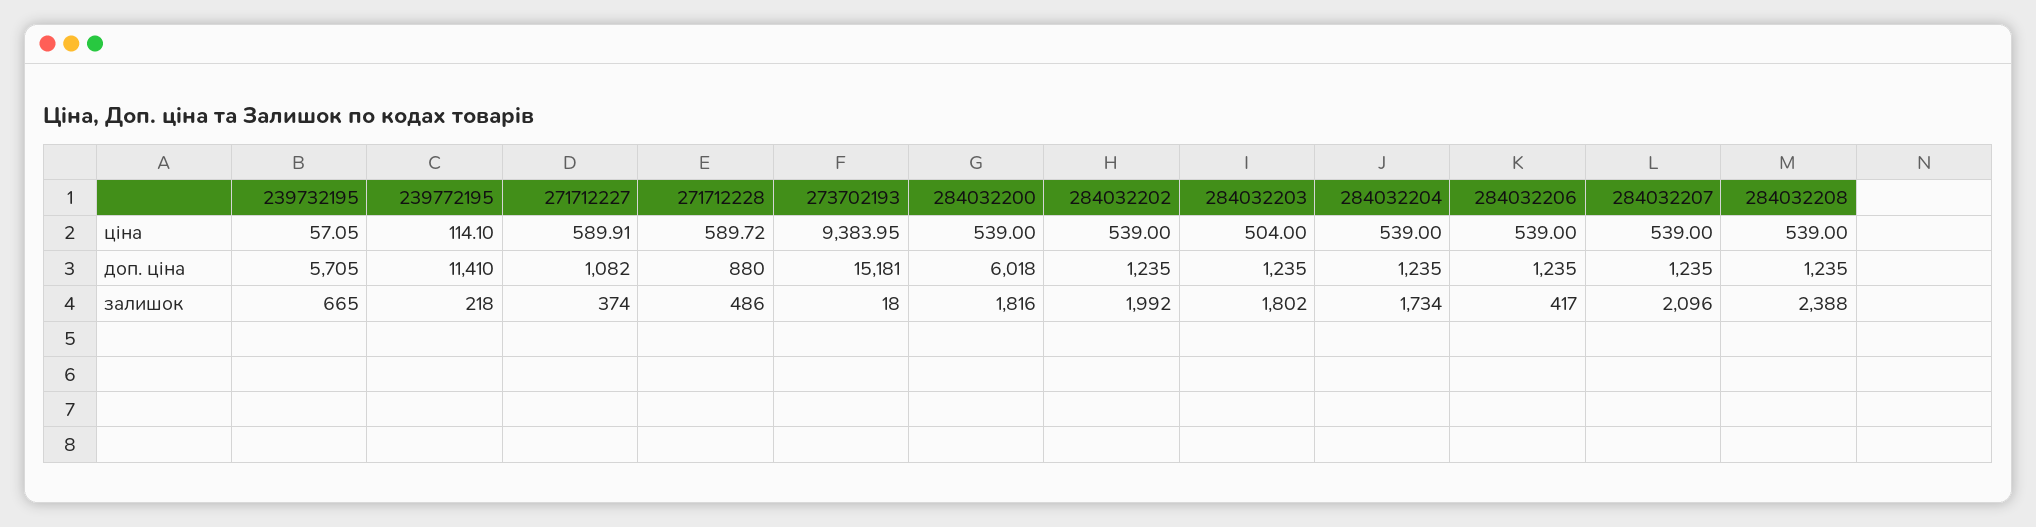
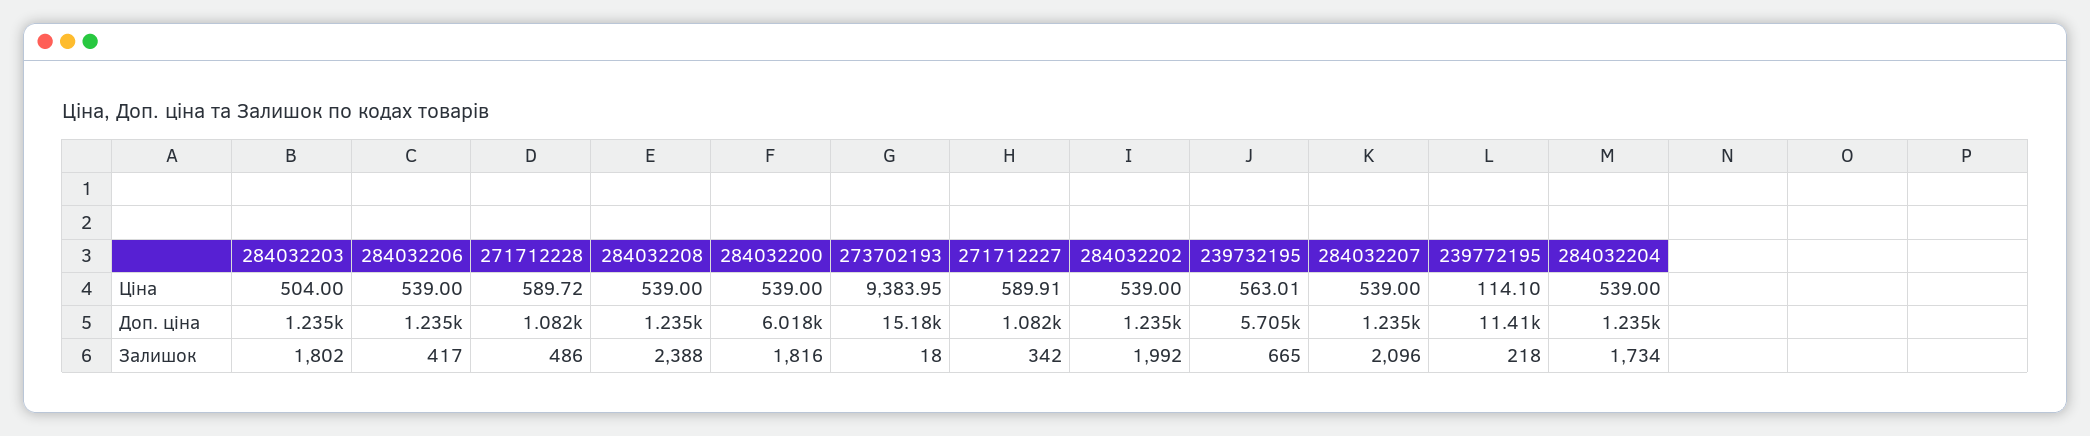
  {
    "239732195": {
-     "ціна": 57.05,
+     "ціна": 563.01,
      "доп. ціна": 5705,
      "залишок": 665
    },
    "239772195": {
      "ціна": 114.1,
      "доп. ціна": 11410,
      "залишок": 218
    },
    "271712227": {
      "ціна": 589.91,
      "доп. ціна": 1082,
-     "залишок": 374
+     "залишок": 342
    },
    "271712228": {
      "ціна": 589.72,
-     "доп. ціна": 880,
+     "доп. ціна": 1082,
      "залишок": 486
    },
    "273702193": {
      "ціна": 9383.95,
      "доп. ціна": 15181,
      "залишок": 18
    },
    "284032200": {
      "ціна": 539,
      "доп. ціна": 6018,
      "залишок": 1816
    },
    "284032202": {
      "ціна": 539,
      "доп. ціна": 1235,
      "залишок": 1992
    },
    "284032203": {
      "ціна": 504,
      "доп. ціна": 1235,
      "залишок": 1802
    },
    "284032204": {
      "ціна": 539,
      "доп. ціна": 1235,
      "залишок": 1734
    },
    "284032206": {
      "ціна": 539,
      "доп. ціна": 1235,
      "залишок": 417
    },
    "284032207": {
      "ціна": 539,
      "доп. ціна": 1235,
      "залишок": 2096
    },
    "284032208": {
      "ціна": 539,
      "доп. ціна": 1235,
      "залишок": 2388
    }
  }

